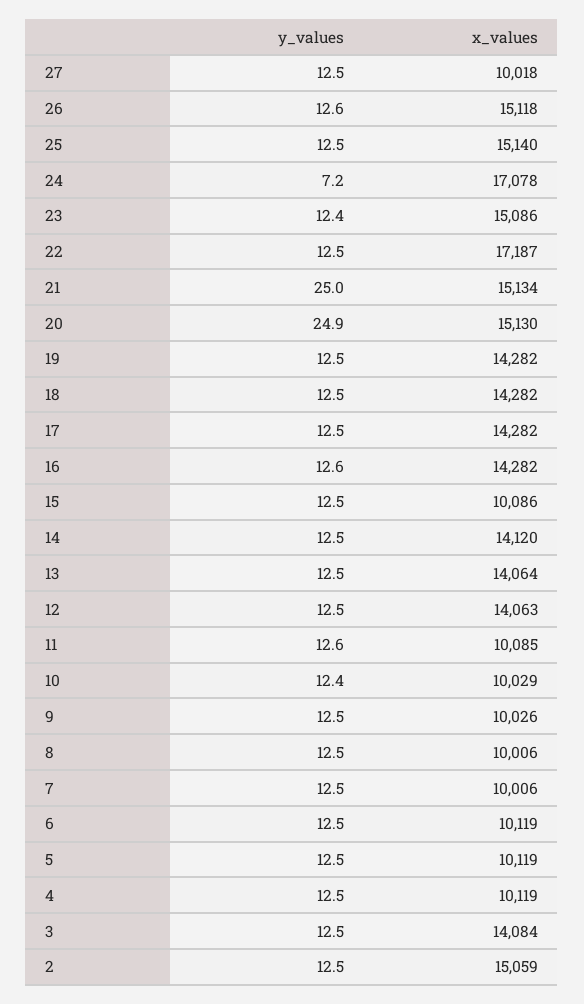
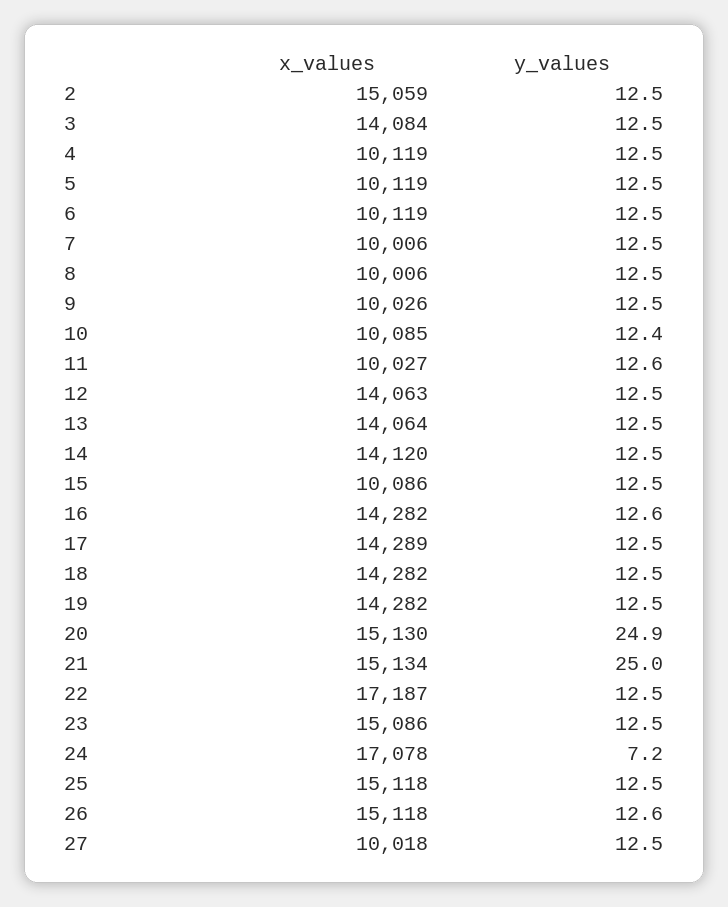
  {
    "y_values": {
      "27": 12.5,
      "26": 12.6,
      "25": 12.5,
      "24": 7.2,
-     "23": 12.4,
+     "23": 12.5,
      "22": 12.5,
      "21": 25,
      "20": 24.9,
      "19": 12.5,
      "18": 12.5,
      "17": 12.5,
      "16": 12.6,
      "15": 12.5,
      "14": 12.5,
      "13": 12.5,
      "12": 12.5,
      "11": 12.6,
      "10": 12.4,
      "9": 12.5,
      "8": 12.5,
      "7": 12.5,
      "6": 12.5,
      "5": 12.5,
      "4": 12.5,
      "3": 12.5,
      "2": 12.5
    },
    "x_values": {
      "27": 10018,
      "26": 15118,
-     "25": 15140,
+     "25": 15118,
      "24": 17078,
      "23": 15086,
      "22": 17187,
      "21": 15134,
      "20": 15130,
      "19": 14282,
      "18": 14282,
-     "17": 14282,
+     "17": 14289,
      "16": 14282,
      "15": 10086,
      "14": 14120,
      "13": 14064,
      "12": 14063,
-     "11": 10085,
+     "11": 10027,
-     "10": 10029,
+     "10": 10085,
      "9": 10026,
      "8": 10006,
      "7": 10006,
      "6": 10119,
      "5": 10119,
      "4": 10119,
      "3": 14084,
      "2": 15059
    }
  }

